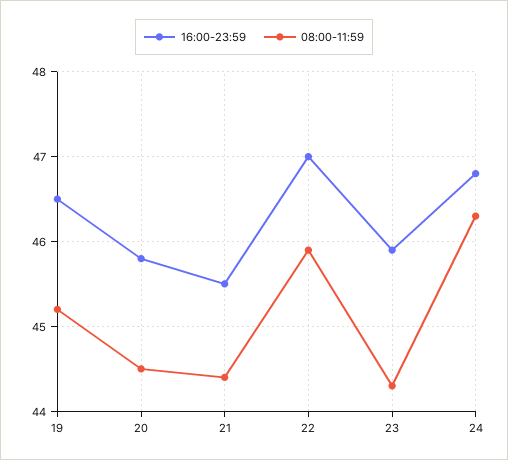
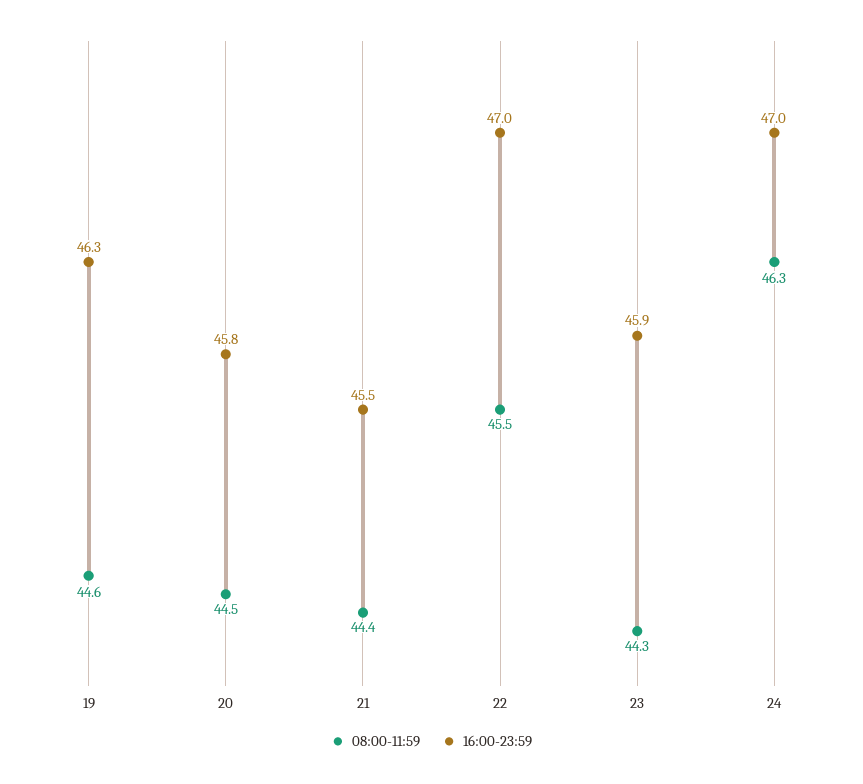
  {
    "16:00-23:59": {
-     "19": 46.5,
+     "19": 46.3,
      "20": 45.8,
      "21": 45.5,
      "22": 47,
      "23": 45.9,
-     "24": 46.8
+     "24": 47
    },
    "08:00-11:59": {
-     "19": 45.2,
+     "19": 44.6,
      "20": 44.5,
      "21": 44.4,
-     "22": 45.9,
+     "22": 45.5,
      "23": 44.3,
      "24": 46.3
    }
  }

